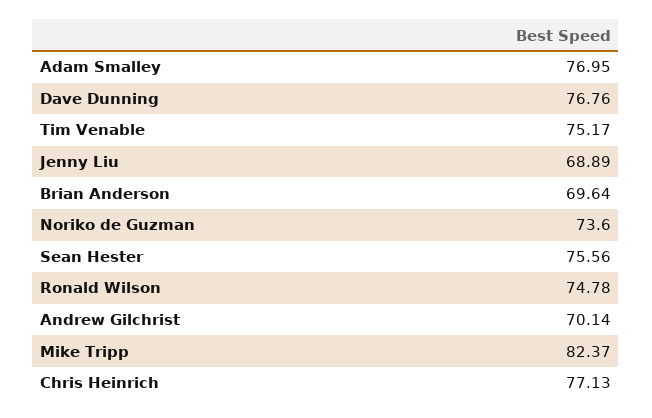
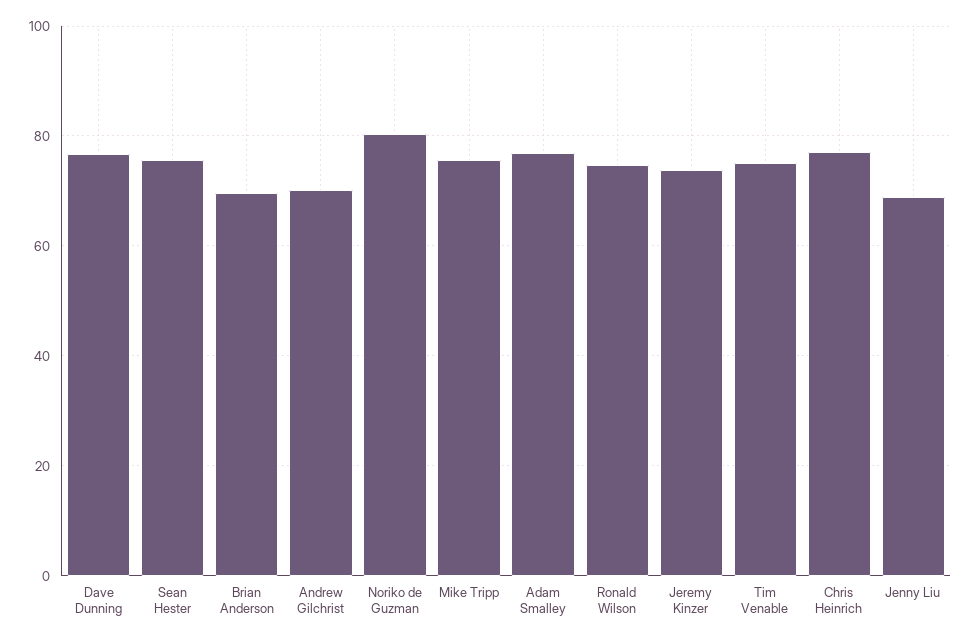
  {
    "Adam Smalley": 76.95,
    "Dave Dunning": 76.76,
    "Tim Venable": 75.17,
    "Jenny Liu": 68.89,
    "Brian Anderson": 69.64,
-   "Noriko de Guzman": 73.6,
+   "Noriko de Guzman": 80,
    "Sean Hester": 75.56,
    "Ronald Wilson": 74.78,
    "Andrew Gilchrist": 70.14,
-   "Mike Tripp": 82.37,
+   "Mike Tripp": 76,
-   "Chris Heinrich": 77.13
+   "Chris Heinrich": 77.13,
+   "Jeremy Kinzer": 74
  }

